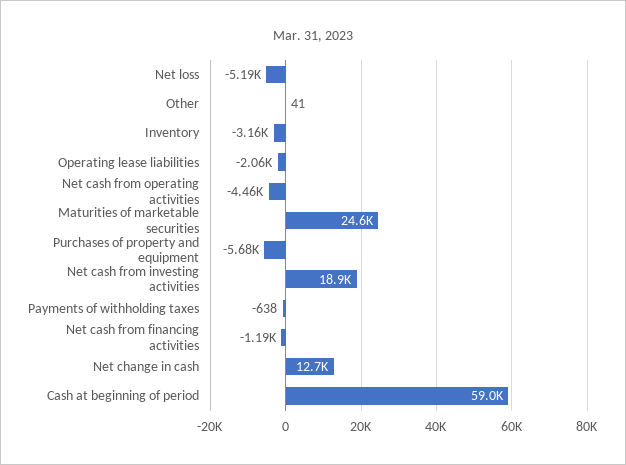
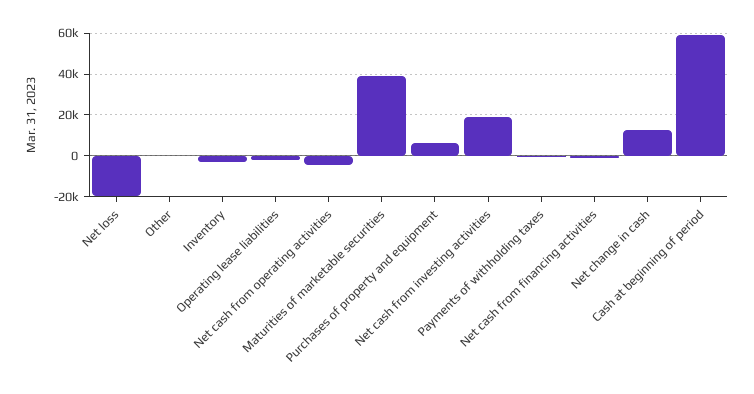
  {
-   "Net loss": -5190,
+   "Net loss": -20000,
    "Other": 41,
    "Inventory": -3160,
    "Operating lease liabilities": -2060,
    "Net cash from operating activities": -4460,
-   "Maturities of marketable securities": 24600,
+   "Maturities of marketable securities": 40000,
-   "Purchases of property and equipment": -5680,
+   "Purchases of property and equipment": 5000,
    "Net cash from investing activities": 18900,
    "Payments of withholding taxes": -638,
    "Net cash from financing activities": -1190,
    "Net change in cash": 12700,
    "Cash at beginning of period": 59000
  }

